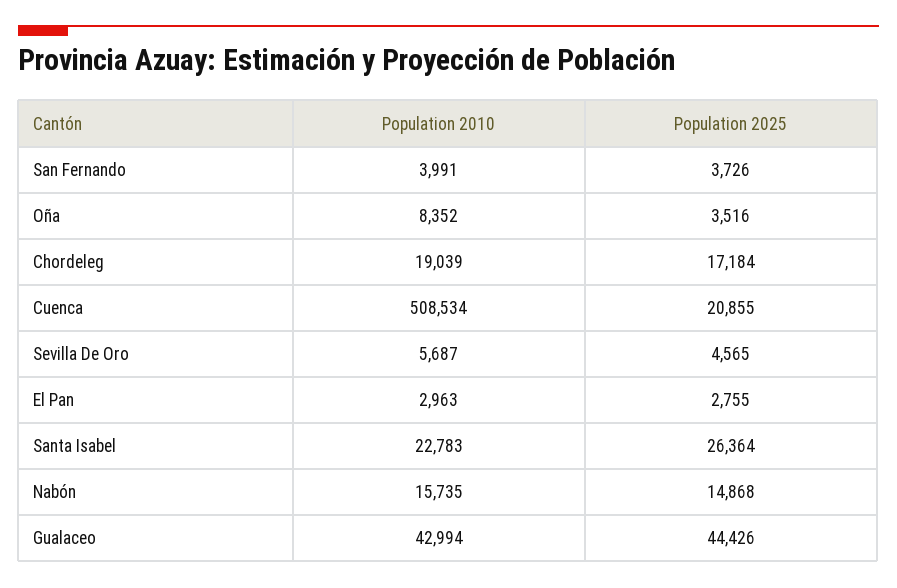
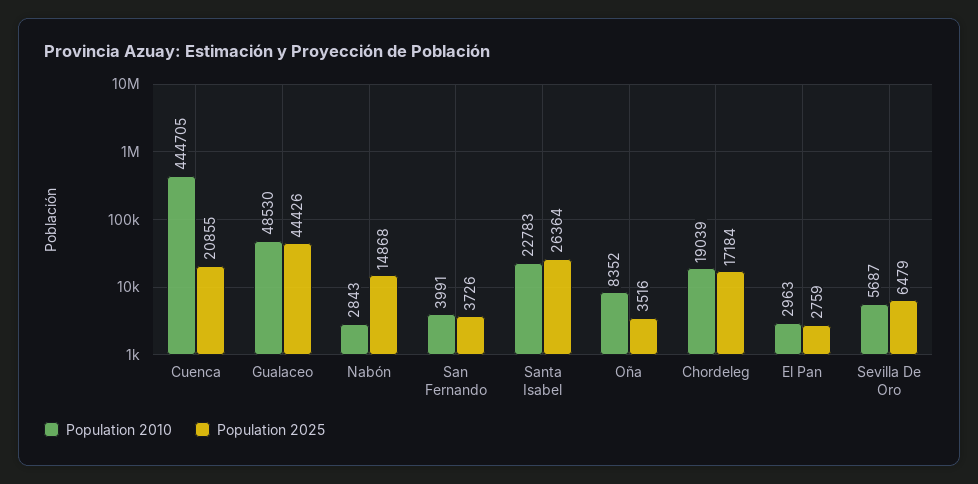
  {
    "Population 2010": {
      "San Fernando": 3991,
      "Oña": 8352,
      "Chordeleg": 19039,
-     "Cuenca": 508534,
+     "Cuenca": 444705,
      "Sevilla De Oro": 5687,
      "El Pan": 2963,
      "Santa Isabel": 22783,
-     "Nabón": 15735,
+     "Nabón": 2843,
-     "Gualaceo": 42994
+     "Gualaceo": 48530
    },
    "Population 2025": {
      "San Fernando": 3726,
      "Oña": 3516,
      "Chordeleg": 17184,
      "Cuenca": 20855,
-     "Sevilla De Oro": 4565,
+     "Sevilla De Oro": 6479,
-     "El Pan": 2755,
+     "El Pan": 2759,
      "Santa Isabel": 26364,
      "Nabón": 14868,
      "Gualaceo": 44426
    }
  }

